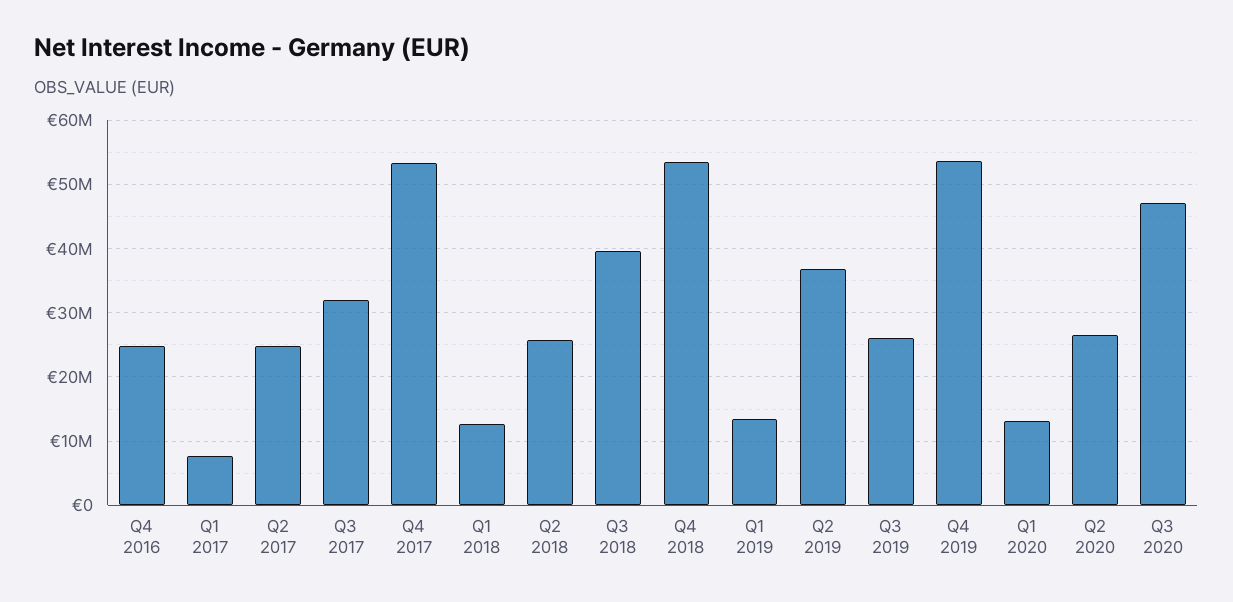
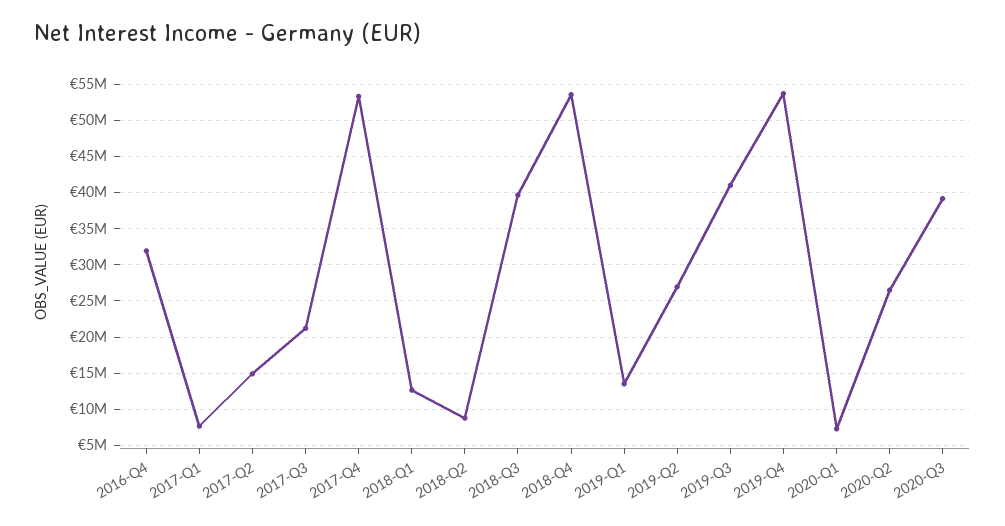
  {
-   "Q4 2016": 25000000,
+   "Q4 2016": 32000000,
    "Q1 2017": 8000000,
-   "Q2 2017": 25000000,
+   "Q2 2017": 15000000,
-   "Q3 2017": 32000000,
+   "Q3 2017": 21000000,
    "Q4 2017": 53000000,
    "Q1 2018": 13000000,
-   "Q2 2018": 26000000,
+   "Q2 2018": 9000000,
    "Q3 2018": 40000000,
    "Q4 2018": 54000000,
    "Q1 2019": 14000000,
-   "Q2 2019": 37000000,
+   "Q2 2019": 27000000,
-   "Q3 2019": 26000000,
+   "Q3 2019": 41000000,
    "Q4 2019": 54000000,
-   "Q1 2020": 13000000,
+   "Q1 2020": 7000000,
    "Q2 2020": 26000000,
-   "Q3 2020": 47000000
+   "Q3 2020": 39000000
  }

